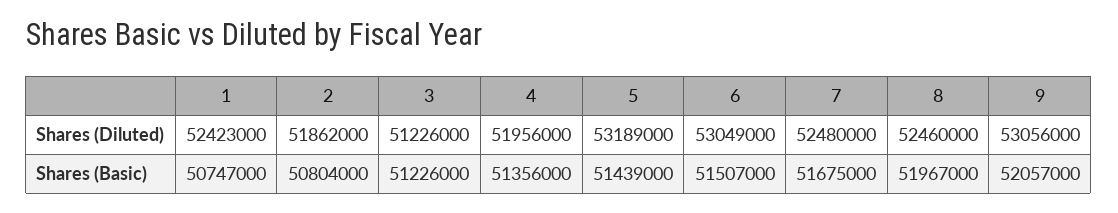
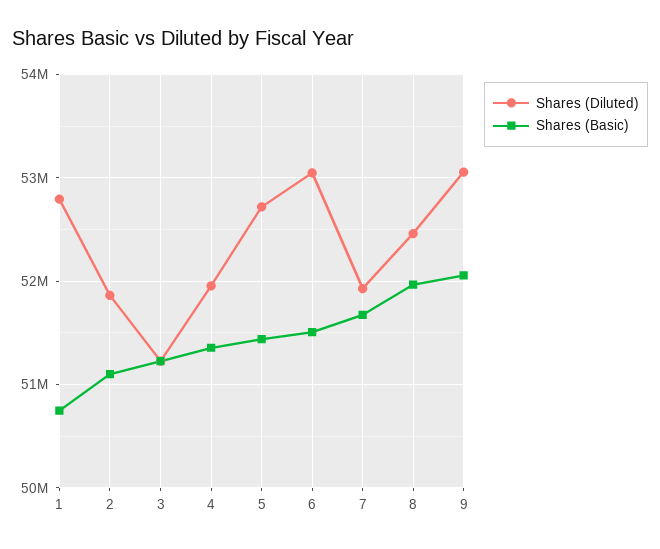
  {
    "Shares (Diluted)": {
-     "1": 52423000,
+     "1": 52800000,
      "2": 51862000,
      "3": 51226000,
      "4": 51956000,
-     "5": 53189000,
+     "5": 52700000,
      "6": 53049000,
-     "7": 52480000,
+     "7": 51900000,
      "8": 52460000,
      "9": 53056000
    },
    "Shares (Basic)": {
      "1": 50747000,
-     "2": 50804000,
+     "2": 51100000,
      "3": 51226000,
      "4": 51356000,
      "5": 51439000,
      "6": 51507000,
      "7": 51675000,
      "8": 51967000,
      "9": 52057000
    }
  }

